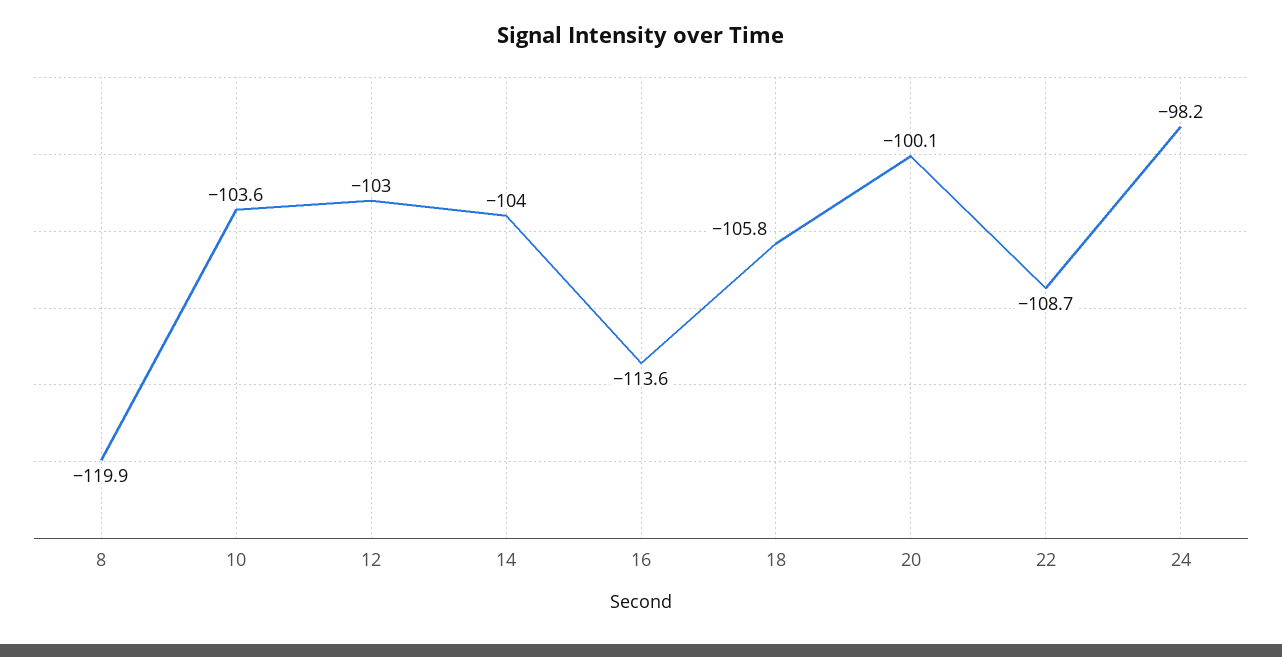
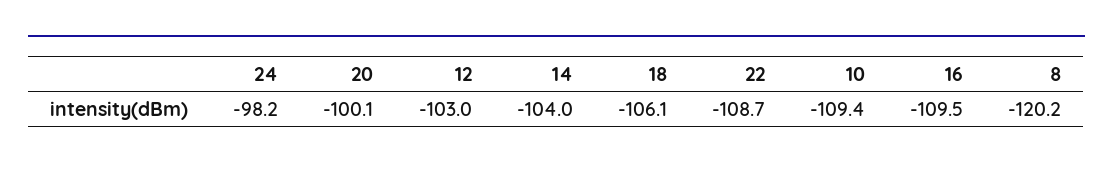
  {
-   "8": -119.9,
+   "8": -120.2,
-   "10": -103.6,
+   "10": -109.4,
    "12": -103,
    "14": -104,
-   "16": -113.6,
+   "16": -109.5,
-   "18": -105.8,
+   "18": -106.1,
    "20": -100.1,
    "22": -108.7,
    "24": -98.2
  }

